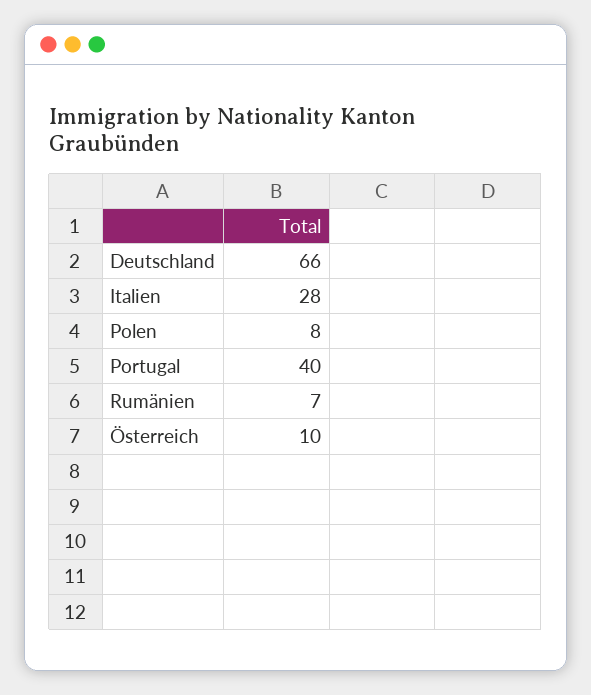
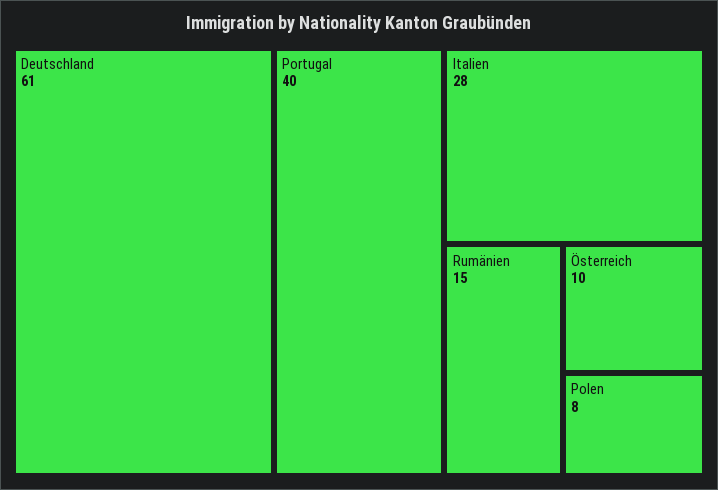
  {
-   "Deutschland": 66,
+   "Deutschland": 61,
    "Italien": 28,
    "Polen": 8,
    "Portugal": 40,
-   "Rumänien": 7,
+   "Rumänien": 15,
    "Österreich": 10
  }

